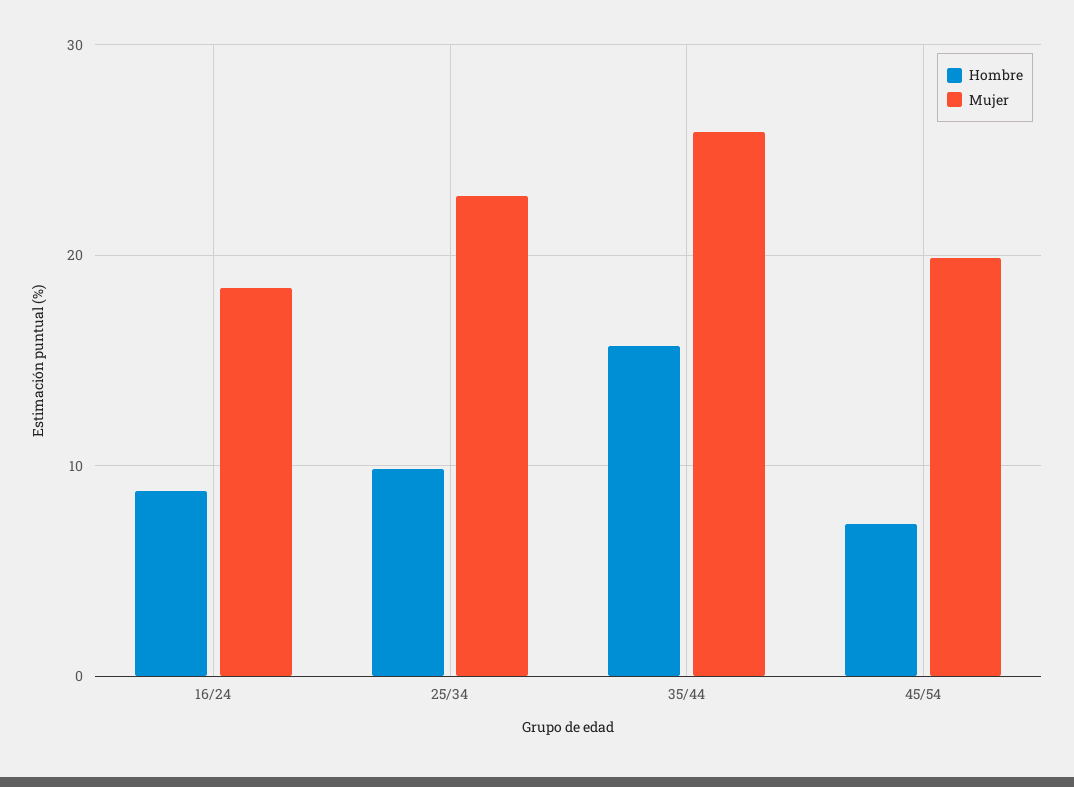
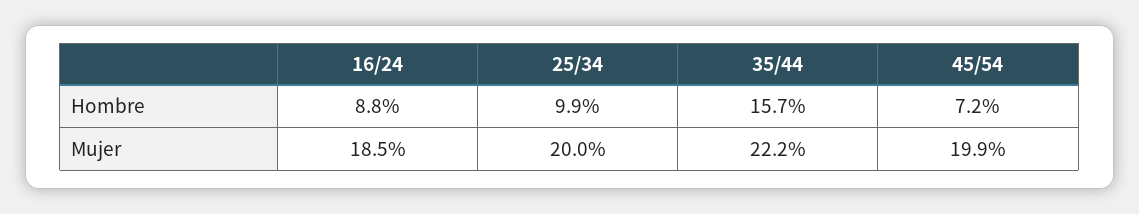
  {
    "Hombre": {
      "16/24": 8.8,
      "25/34": 9.9,
      "35/44": 15.7,
      "45/54": 7.2
    },
    "Mujer": {
      "16/24": 18.5,
-     "25/34": 23,
+     "25/34": 20,
-     "35/44": 26,
+     "35/44": 22.2,
      "45/54": 19.9
    }
  }

